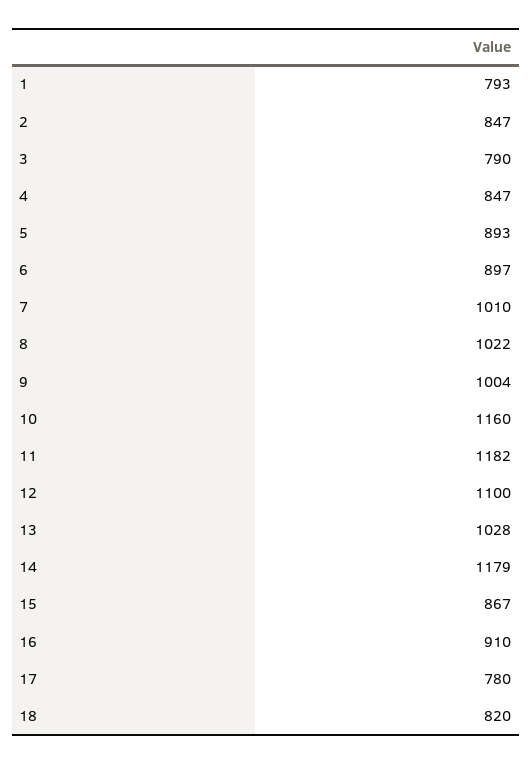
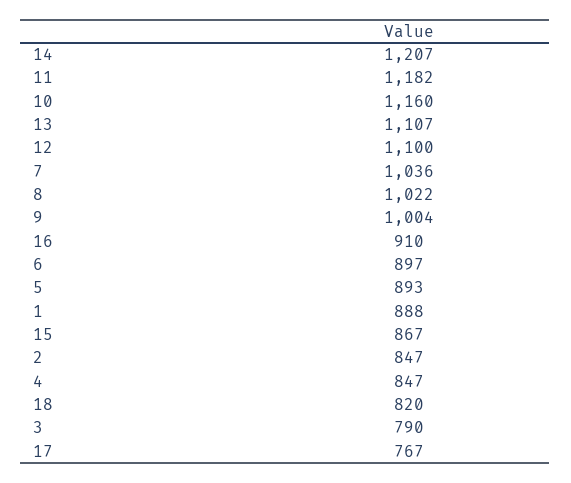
  {
-   "1": 793,
+   "1": 888,
    "2": 847,
    "3": 790,
    "4": 847,
    "5": 893,
    "6": 897,
-   "7": 1010,
+   "7": 1036,
    "8": 1022,
    "9": 1004,
    "10": 1160,
    "11": 1182,
    "12": 1100,
-   "13": 1028,
+   "13": 1107,
-   "14": 1179,
+   "14": 1207,
    "15": 867,
    "16": 910,
-   "17": 780,
+   "17": 767,
    "18": 820
  }

